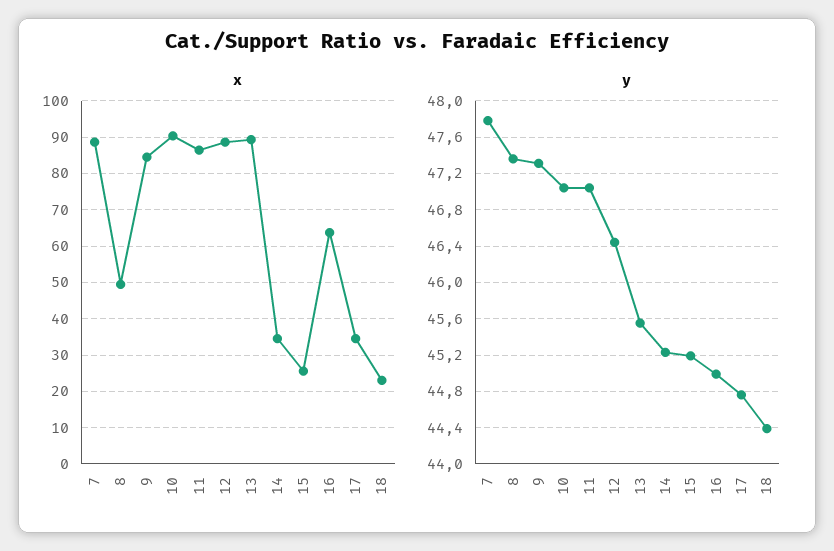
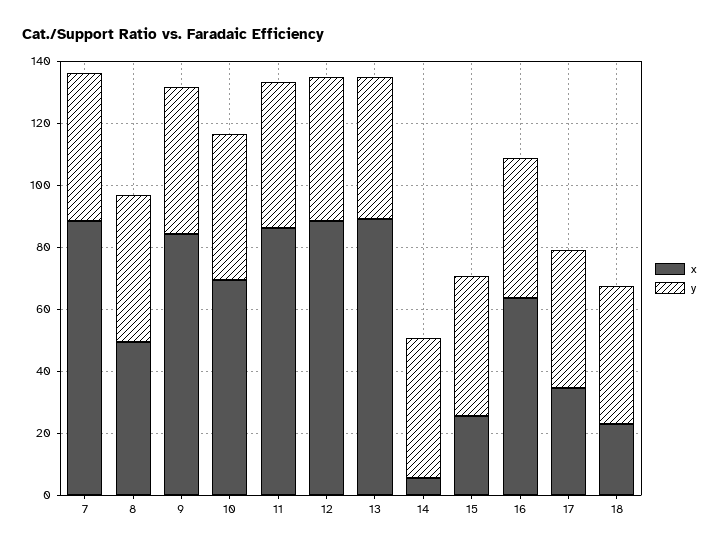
  {
    "x": {
      "7": 88,
      "8": 50,
      "9": 84,
-     "10": 90,
+     "10": 70,
      "11": 86,
      "12": 88,
      "13": 90,
-     "14": 34,
+     "14": 5,
      "15": 26,
      "16": 64,
      "17": 34,
      "18": 24
    },
    "y": {
      "7": 47.8,
      "8": 47.4,
      "9": 47.3,
      "10": 47,
      "11": 47,
      "12": 46.4,
      "13": 45.6,
      "14": 45.2,
      "15": 45.2,
      "16": 45,
      "17": 44.8,
      "18": 44.4
    }
  }

